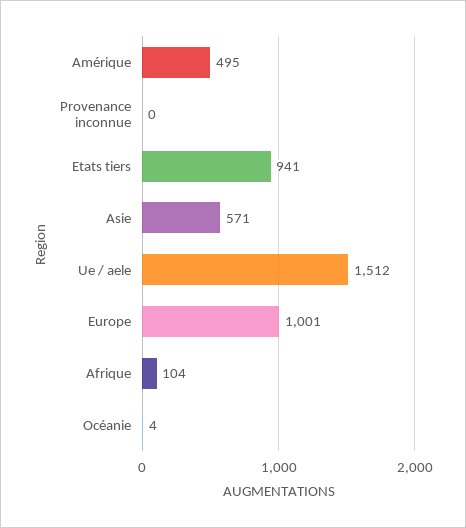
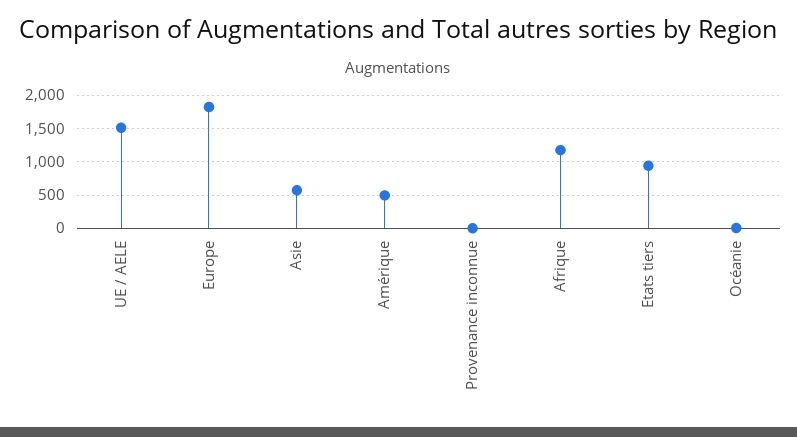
  {
    "Amérique": 495,
    "Provenance inconnue": 0,
    "Etats tiers": 941,
    "Asie": 571,
    "Ue / aele": 1512,
-   "Europe": 1001,
+   "Europe": 1800,
-   "Afrique": 104,
+   "Afrique": 1200,
    "Océanie": 4
  }

